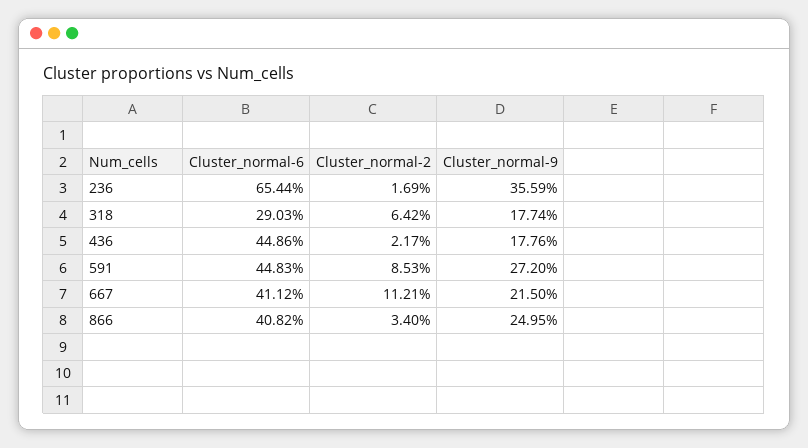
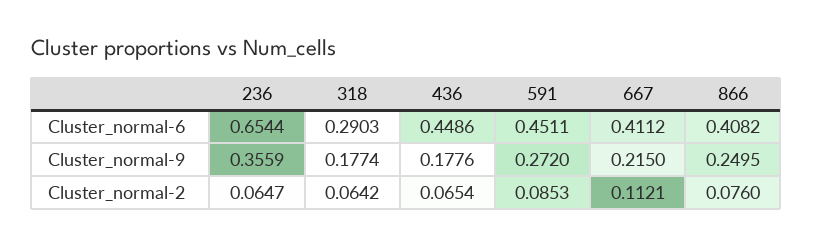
  {
    "Cluster_normal-6": {
      "236": 0.6544,
      "318": 0.2903,
      "436": 0.4486,
-     "591": 0.4483,
+     "591": 0.4511,
      "667": 0.4112,
      "866": 0.4082
    },
    "Cluster_normal-2": {
-     "236": 0.0169,
+     "236": 0.0647,
      "318": 0.0642,
-     "436": 0.0217,
+     "436": 0.0654,
      "591": 0.0853,
      "667": 0.1121,
-     "866": 0.034
+     "866": 0.076
    },
    "Cluster_normal-9": {
      "236": 0.3559,
      "318": 0.1774,
      "436": 0.1776,
      "591": 0.272,
      "667": 0.215,
      "866": 0.2495
    }
  }

